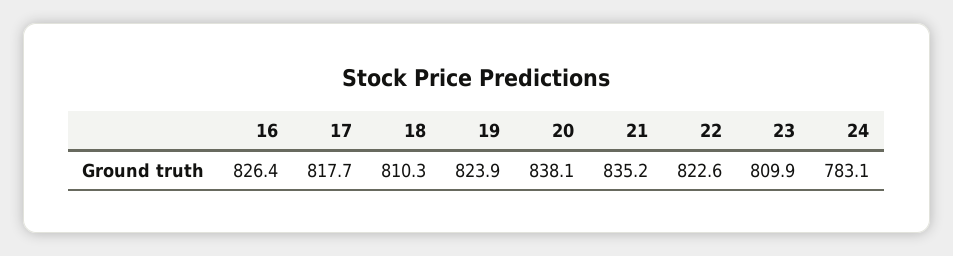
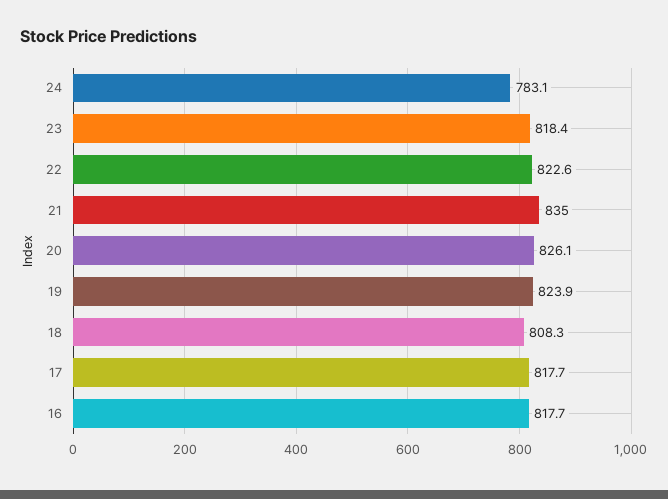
  {
-   "16": 826.4,
+   "16": 817.7,
    "17": 817.7,
-   "18": 810.3,
+   "18": 808.3,
    "19": 823.9,
-   "20": 838.1,
+   "20": 826.1,
-   "21": 835.2,
+   "21": 835,
    "22": 822.6,
-   "23": 809.9,
+   "23": 818.4,
    "24": 783.1
  }

